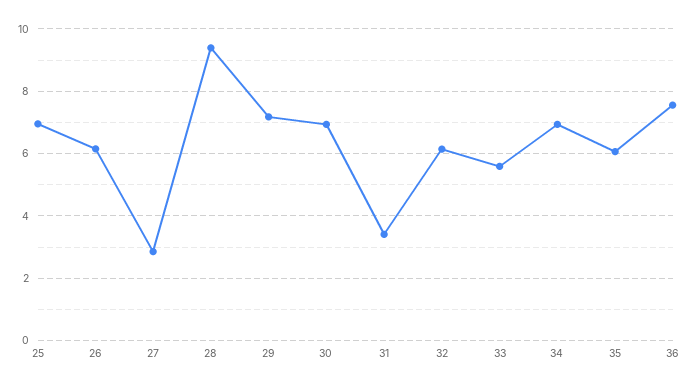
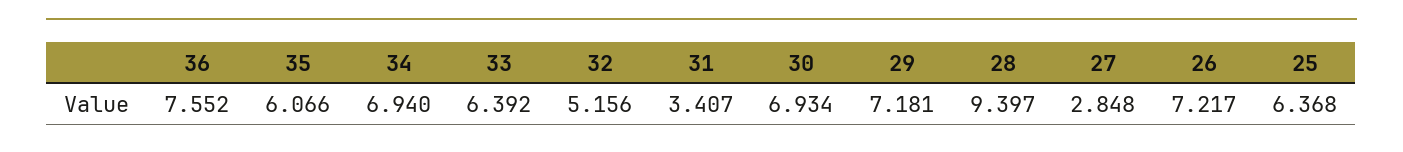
  {
-   "25": 7,
+   "25": 6.368,
-   "26": 6.2,
+   "26": 7.217,
    "27": 2.848,
    "28": 9.397,
    "29": 7.181,
    "30": 6.934,
    "31": 3.407,
-   "32": 6.2,
+   "32": 5.156,
-   "33": 5.6,
+   "33": 6.392,
    "34": 6.94,
    "35": 6.066,
    "36": 7.552
  }

